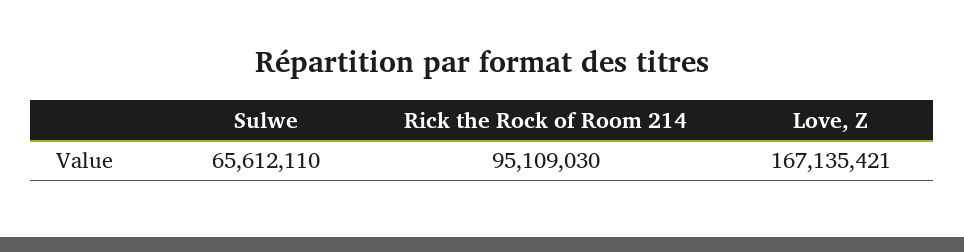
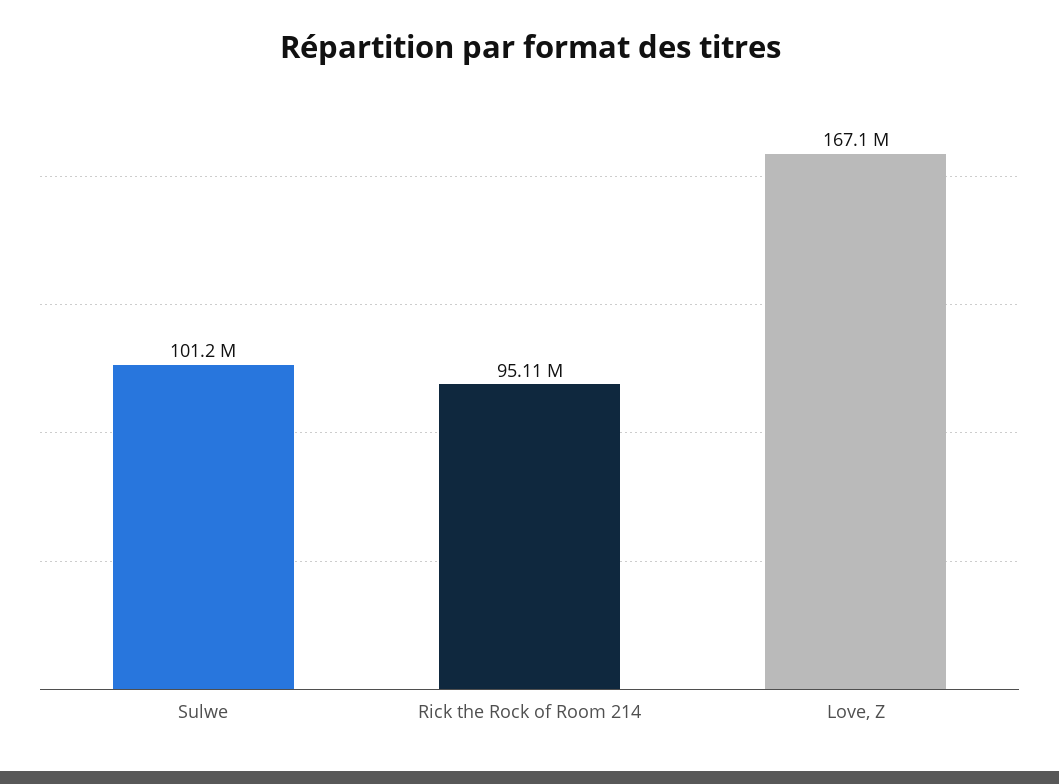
  {
-   "Sulwe": 65612110,
+   "Sulwe": 101200000,
    "Rick the Rock of Room 214": 95109030,
    "Love, Z": 167135421
  }

